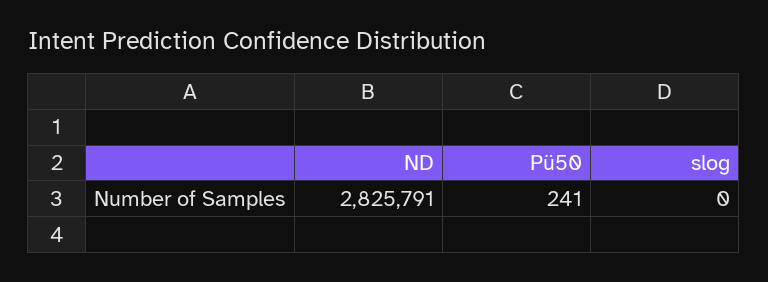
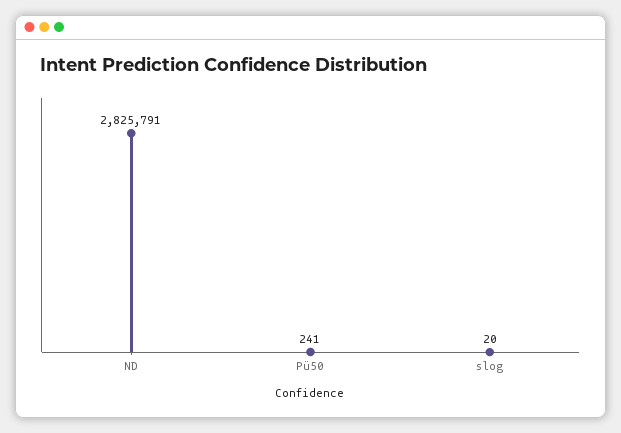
  {
    "ND": 2825791,
    "Pü50": 241,
-   "slog": 0
+   "slog": 20
  }

